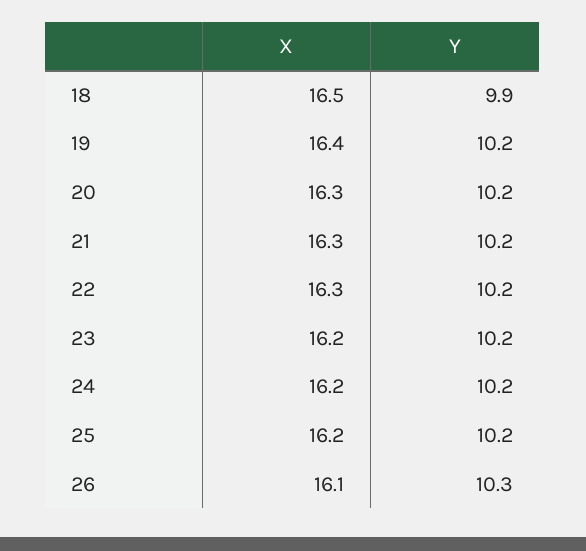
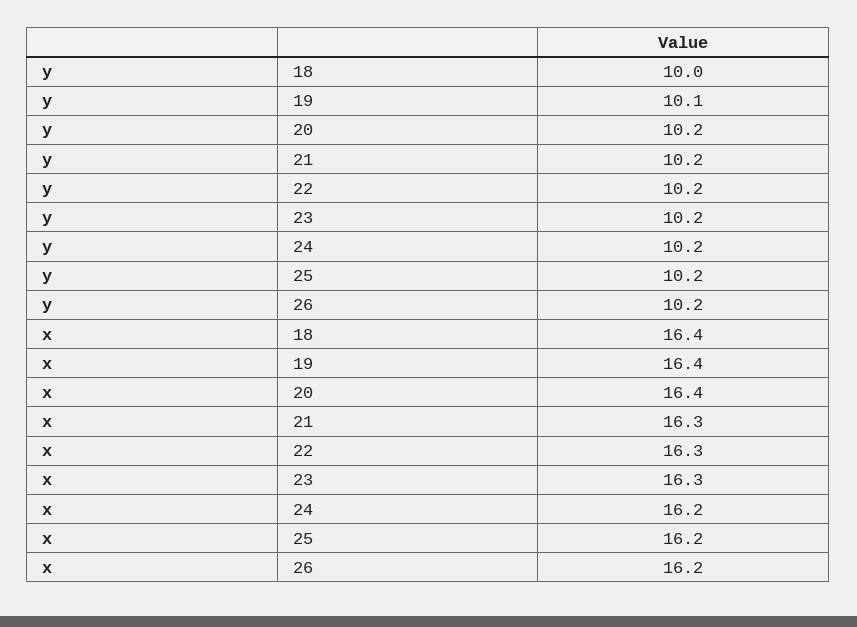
  {
    "X": {
-     "18": 16.5,
+     "18": 16.4,
      "19": 16.4,
-     "20": 16.3,
+     "20": 16.4,
      "21": 16.3,
      "22": 16.3,
-     "23": 16.2,
+     "23": 16.3,
      "24": 16.2,
      "25": 16.2,
-     "26": 16.1
+     "26": 16.2
    },
    "Y": {
-     "18": 9.9,
+     "18": 10,
-     "19": 10.2,
+     "19": 10.1,
      "20": 10.2,
      "21": 10.2,
      "22": 10.2,
      "23": 10.2,
      "24": 10.2,
      "25": 10.2,
-     "26": 10.3
+     "26": 10.2
    }
  }

